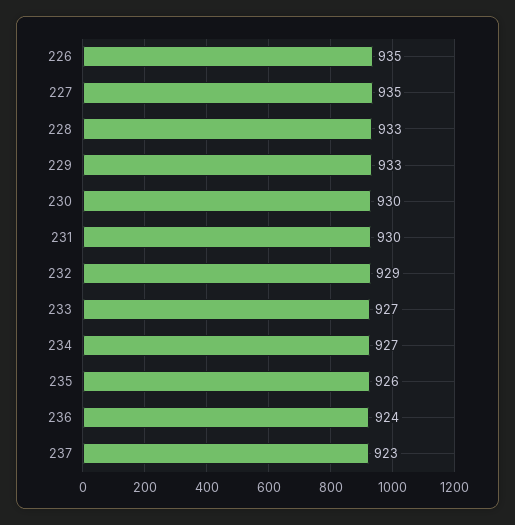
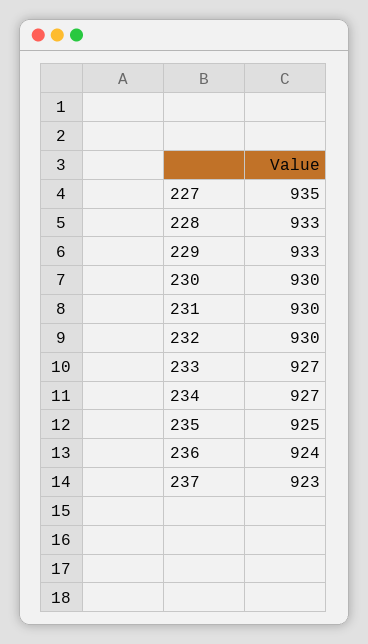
  {
-   "226": 935,
    "227": 935,
    "228": 933,
    "229": 933,
    "230": 930,
    "231": 930,
-   "232": 929,
+   "232": 930,
    "233": 927,
    "234": 927,
-   "235": 926,
+   "235": 925,
    "236": 924,
    "237": 923
  }

